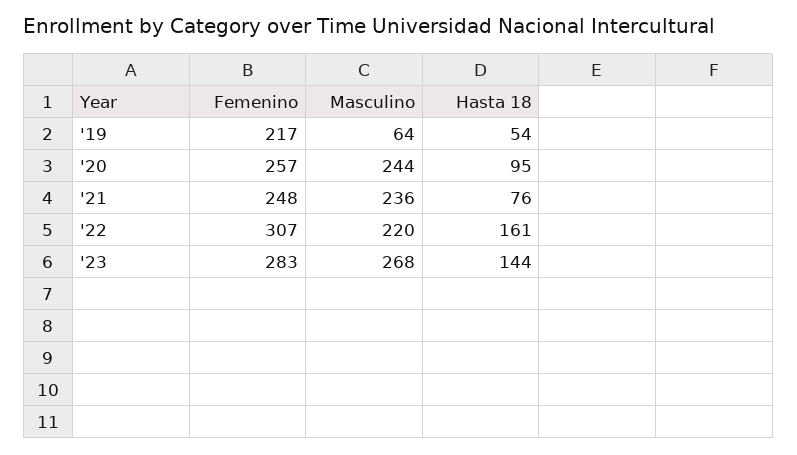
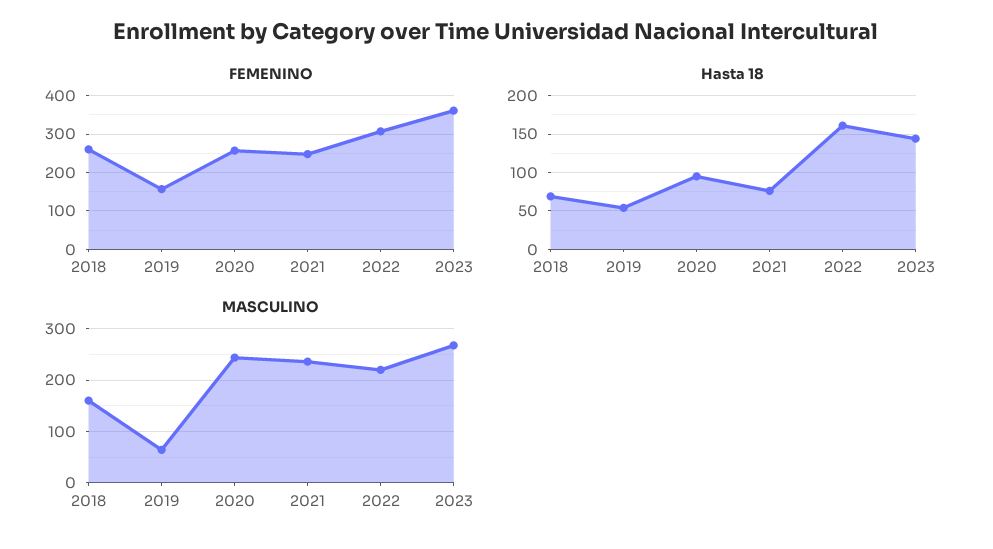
  {
    "Femenino": {
-     "'19": 217,
+     "'19": 160,
      "'20": 257,
      "'21": 248,
      "'22": 307,
-     "'23": 283
+     "'23": 360,
+     "2018": 260
    },
    "Masculino": {
      "'19": 64,
      "'20": 244,
      "'21": 236,
      "'22": 220,
-     "'23": 268
+     "'23": 268,
+     "2018": 160
    },
    "Hasta 18": {
      "'19": 54,
      "'20": 95,
      "'21": 76,
      "'22": 161,
-     "'23": 144
+     "'23": 144,
+     "2018": 70
    }
  }

